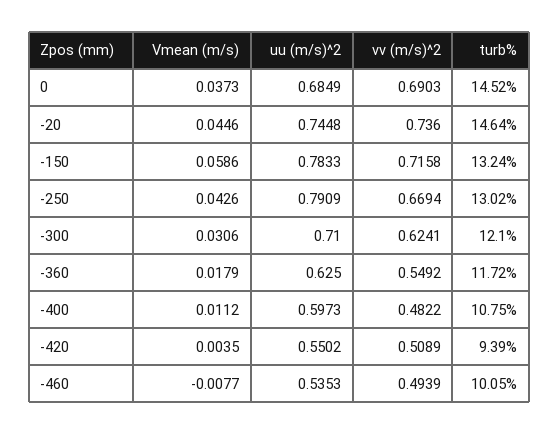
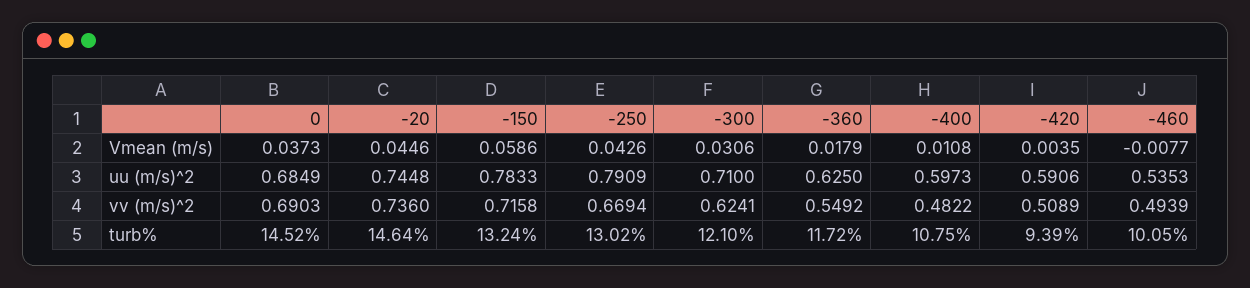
  {
    "Vmean (m/s)": {
      "0": 0.0373,
      "-20": 0.0446,
      "-150": 0.0586,
      "-250": 0.0426,
      "-300": 0.0306,
      "-360": 0.0179,
-     "-400": 0.0112,
+     "-400": 0.0108,
      "-420": 0.0035,
      "-460": -0.0077
    },
    "uu (m/s)^2": {
      "0": 0.6849,
      "-20": 0.7448,
      "-150": 0.7833,
      "-250": 0.7909,
      "-300": 0.71,
      "-360": 0.625,
      "-400": 0.5973,
-     "-420": 0.5502,
+     "-420": 0.5906,
      "-460": 0.5353
    },
    "vv (m/s)^2": {
      "0": 0.6903,
      "-20": 0.736,
      "-150": 0.7158,
      "-250": 0.6694,
      "-300": 0.6241,
      "-360": 0.5492,
      "-400": 0.4822,
      "-420": 0.5089,
      "-460": 0.4939
    },
    "turb%": {
      "0": 14.52,
      "-20": 14.64,
      "-150": 13.24,
      "-250": 13.02,
      "-300": 12.1,
      "-360": 11.72,
      "-400": 10.75,
      "-420": 9.39,
      "-460": 10.05
    }
  }

